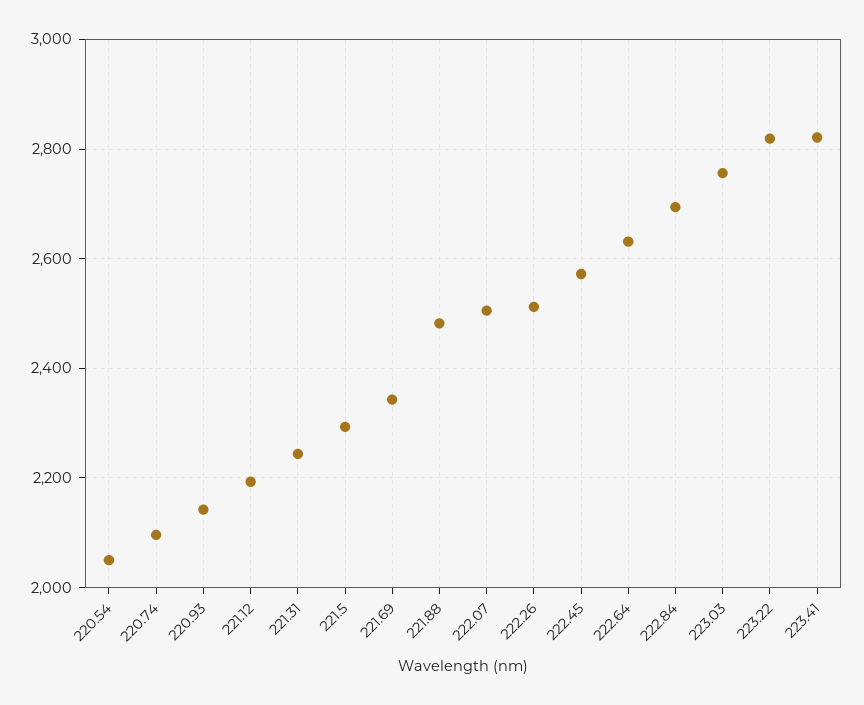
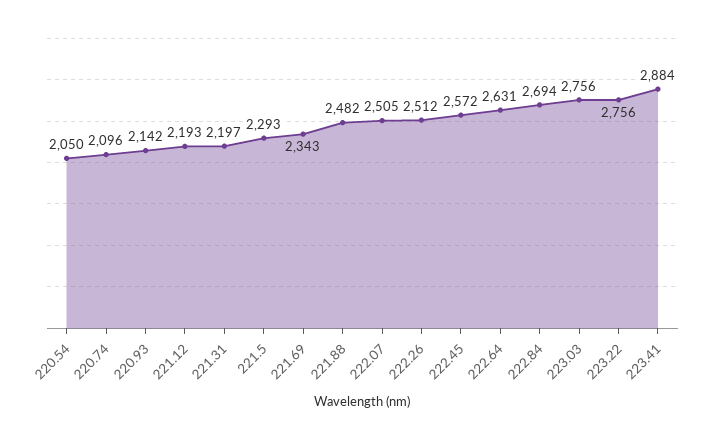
  {
    "220.54": 2050,
    "220.74": 2096,
    "220.93": 2142,
    "221.12": 2193,
-   "221.31": 2240,
+   "221.31": 2197,
    "221.5": 2293,
    "221.69": 2343,
    "221.88": 2482,
    "222.07": 2505,
    "222.26": 2512,
    "222.45": 2572,
    "222.64": 2631,
    "222.84": 2694,
    "223.03": 2756,
-   "223.22": 2820,
+   "223.22": 2756,
-   "223.41": 2820
+   "223.41": 2884
  }

